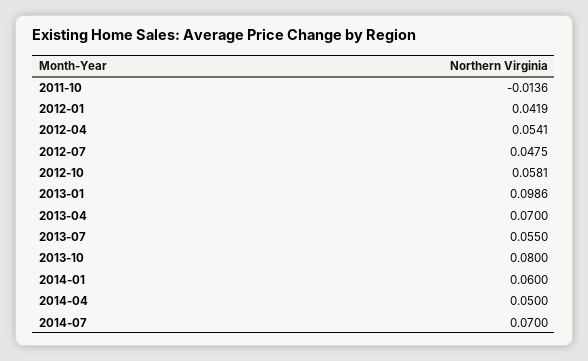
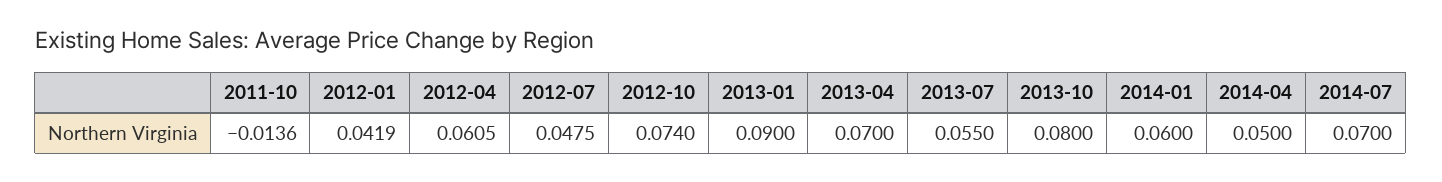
  {
    "2011-10": -0.0136,
    "2012-01": 0.0419,
-   "2012-04": 0.0541,
+   "2012-04": 0.0605,
    "2012-07": 0.0475,
-   "2012-10": 0.0581,
+   "2012-10": 0.074,
-   "2013-01": 0.0986,
+   "2013-01": 0.09,
    "2013-04": 0.07,
    "2013-07": 0.055,
    "2013-10": 0.08,
    "2014-01": 0.06,
    "2014-04": 0.05,
    "2014-07": 0.07
  }

